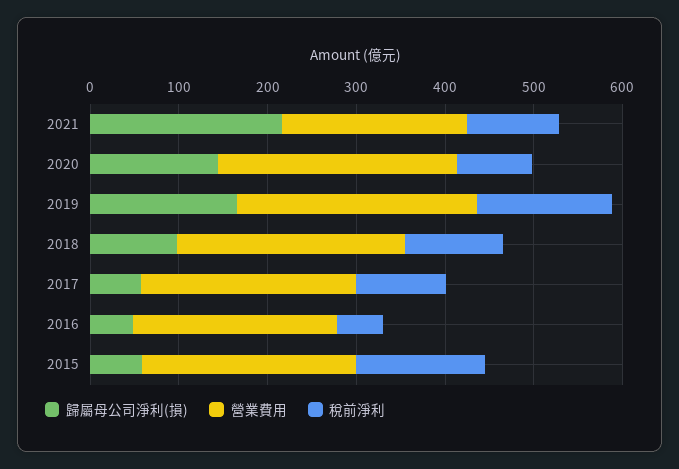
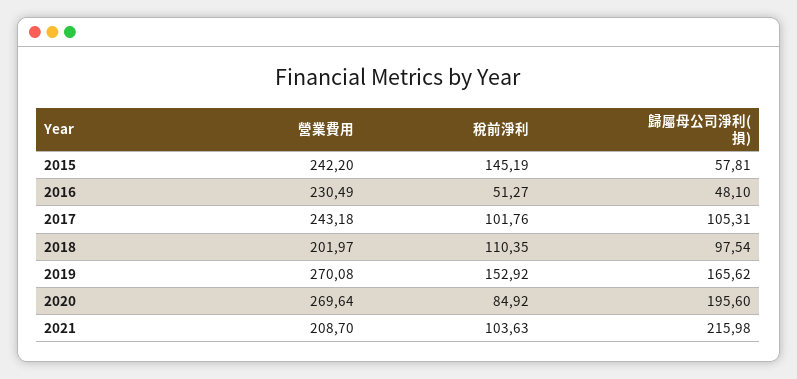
  {
    "歸屬母公司淨利(損)": {
      "2021": 215.98,
-     "2020": 140,
+     "2020": 195.6,
      "2019": 165.62,
      "2018": 97.54,
-     "2017": 60,
+     "2017": 105.31,
      "2016": 48.1,
      "2015": 57.81
    },
    "營業費用": {
      "2021": 208.7,
      "2020": 269.64,
      "2019": 270.08,
-     "2018": 260,
+     "2018": 201.97,
      "2017": 243.18,
      "2016": 230.49,
      "2015": 242.2
    },
    "稅前淨利": {
      "2021": 103.63,
      "2020": 84.92,
      "2019": 152.92,
      "2018": 110.35,
      "2017": 101.76,
      "2016": 51.27,
      "2015": 145.19
    }
  }

